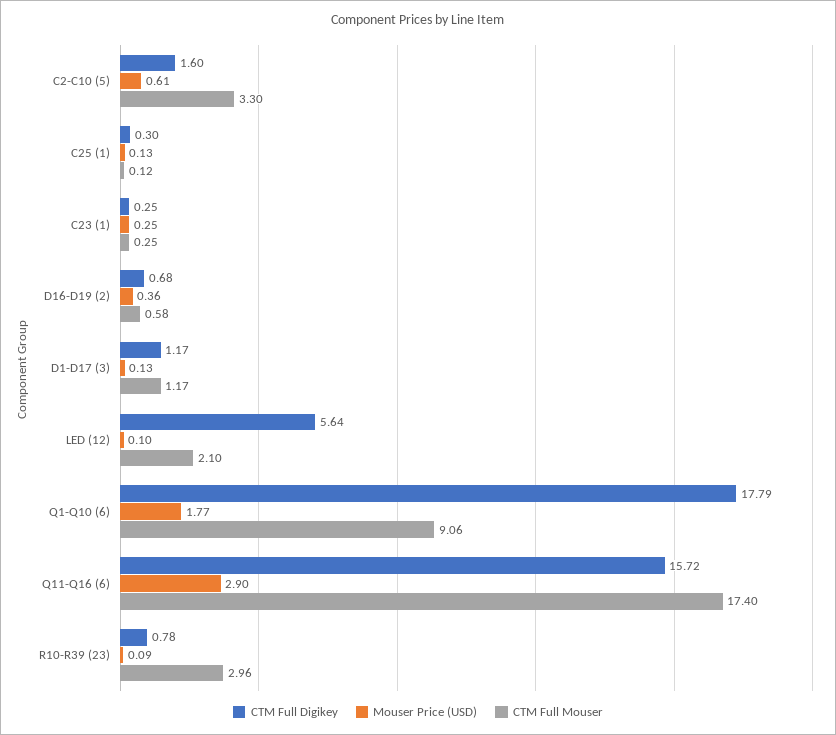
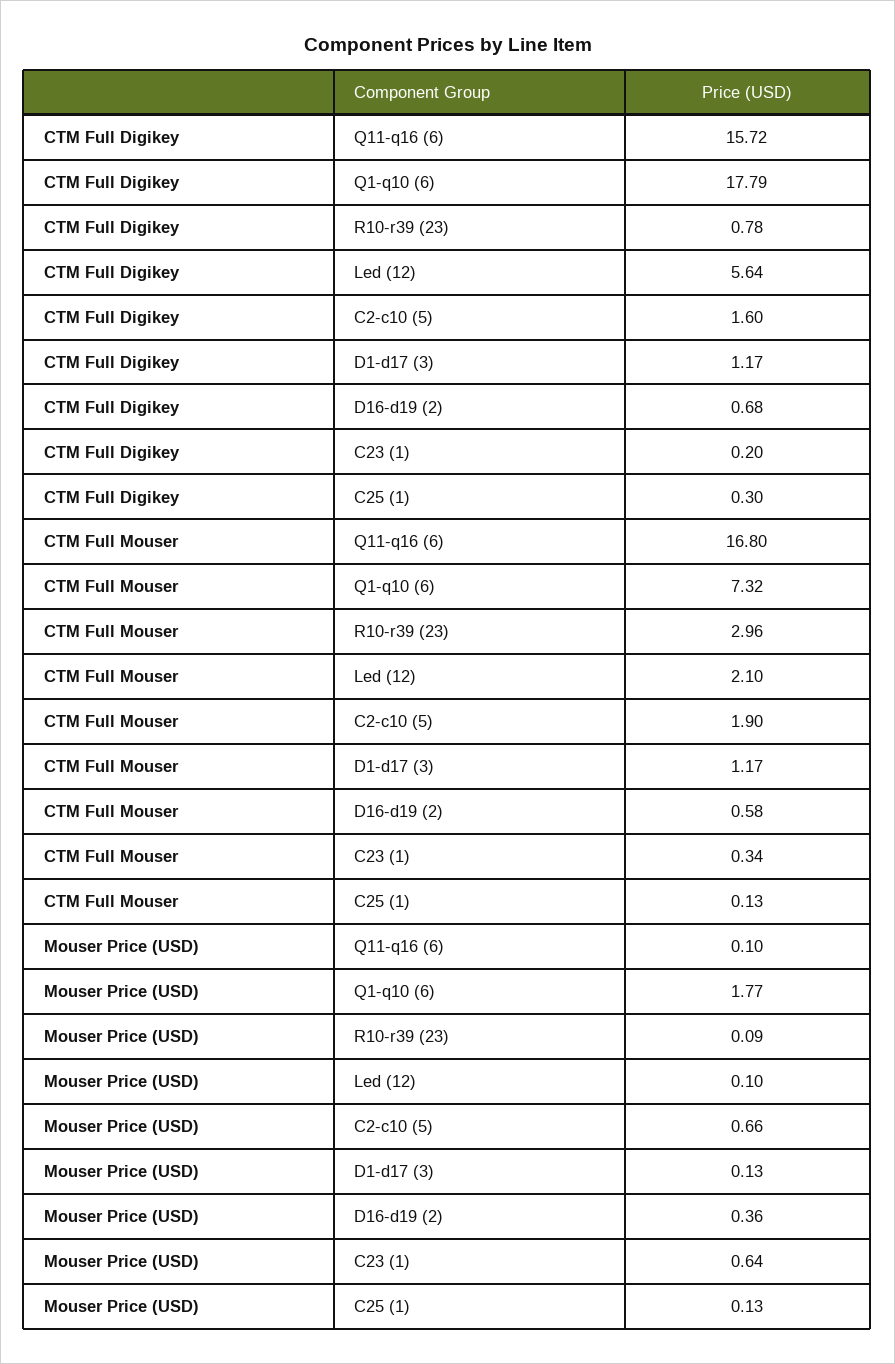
  {
    "CTM Full Digikey": {
      "C2-C10 (5)": 1.6,
      "C25 (1)": 0.3,
-     "C23 (1)": 0.25,
+     "C23 (1)": 0.2,
      "D16-D19 (2)": 0.68,
      "D1-D17 (3)": 1.17,
      "LED (12)": 5.64,
      "Q1-Q10 (6)": 17.79,
      "Q11-Q16 (6)": 15.72,
      "R10-R39 (23)": 0.78
    },
    "Mouser Price (USD)": {
-     "C2-C10 (5)": 0.61,
+     "C2-C10 (5)": 0.66,
      "C25 (1)": 0.13,
-     "C23 (1)": 0.25,
+     "C23 (1)": 0.64,
      "D16-D19 (2)": 0.36,
      "D1-D17 (3)": 0.13,
      "LED (12)": 0.1,
      "Q1-Q10 (6)": 1.77,
-     "Q11-Q16 (6)": 2.9,
+     "Q11-Q16 (6)": 0.1,
      "R10-R39 (23)": 0.09
    },
    "CTM Full Mouser": {
-     "C2-C10 (5)": 3.3,
+     "C2-C10 (5)": 1.9,
-     "C25 (1)": 0.12,
+     "C25 (1)": 0.13,
-     "C23 (1)": 0.25,
+     "C23 (1)": 0.34,
      "D16-D19 (2)": 0.58,
      "D1-D17 (3)": 1.17,
      "LED (12)": 2.1,
-     "Q1-Q10 (6)": 9.06,
+     "Q1-Q10 (6)": 7.32,
-     "Q11-Q16 (6)": 17.4,
+     "Q11-Q16 (6)": 16.8,
      "R10-R39 (23)": 2.96
    }
  }

